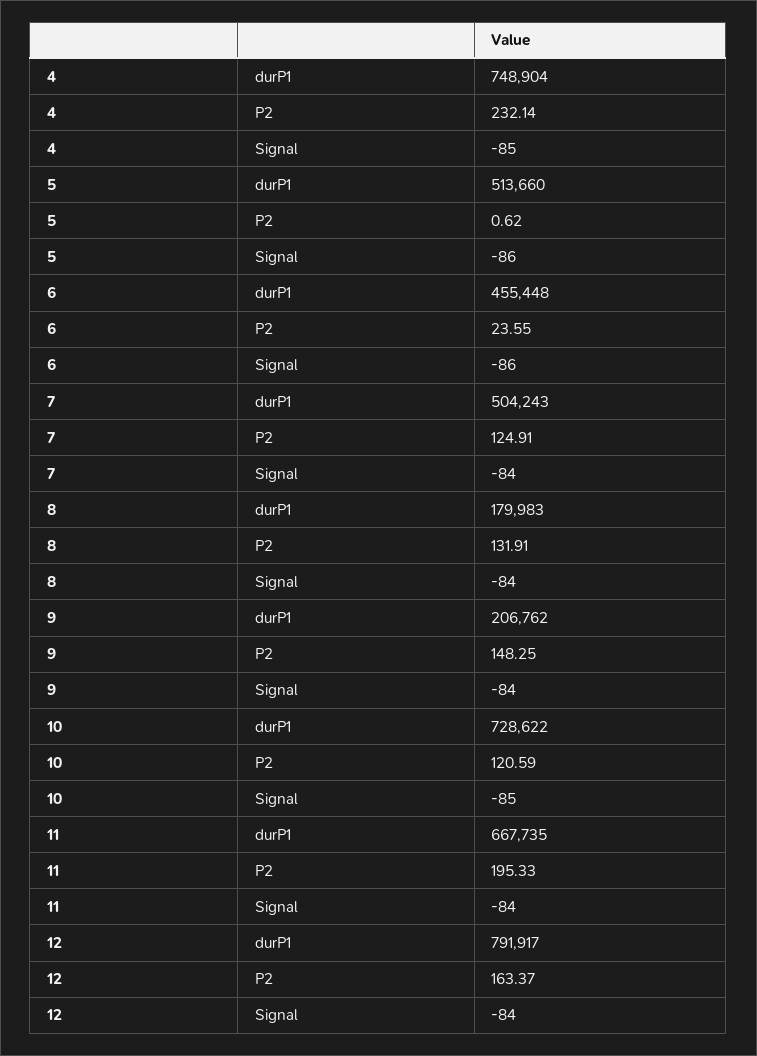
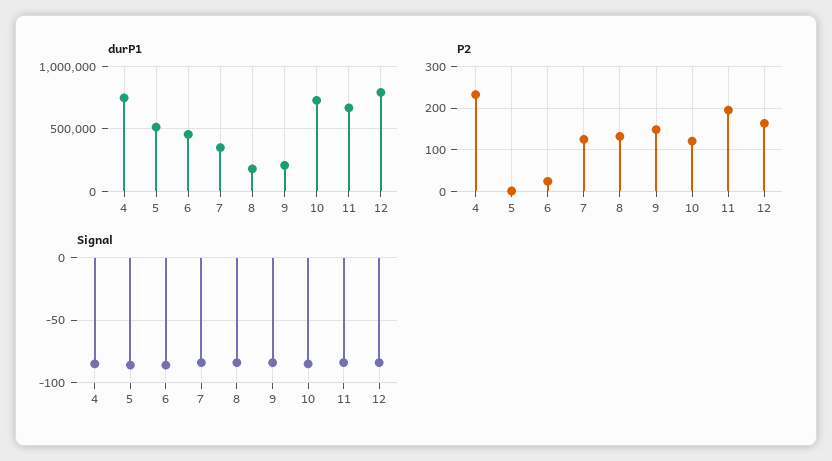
  {
    "durP1": {
      "4": 748904,
      "5": 513660,
      "6": 455448,
-     "7": 504243,
+     "7": 350000,
      "8": 179983,
      "9": 206762,
      "10": 728622,
      "11": 667735,
      "12": 791917
    },
    "P2": {
      "4": 232.14,
      "5": 0.62,
      "6": 23.55,
      "7": 124.91,
      "8": 131.91,
      "9": 148.25,
      "10": 120.59,
      "11": 195.33,
      "12": 163.37
    },
    "Signal": {
      "4": -85,
      "5": -86,
      "6": -86,
      "7": -84,
      "8": -84,
      "9": -84,
      "10": -85,
      "11": -84,
      "12": -84
    }
  }

